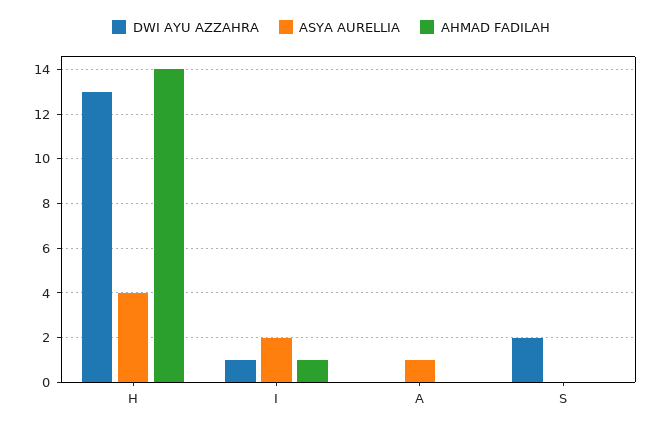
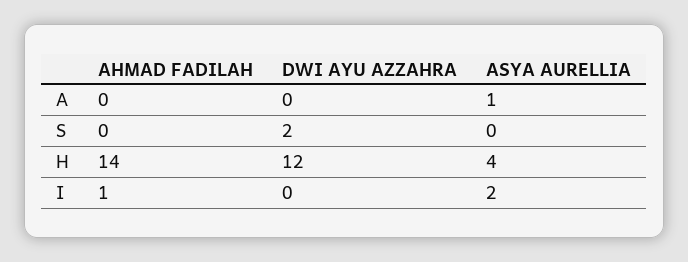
  {
    "DWI AYU AZZAHRA": {
-     "H": 13,
+     "H": 12,
-     "I": 1,
+     "I": 0,
      "A": 0,
      "S": 2
    },
    "ASYA AURELLIA": {
      "H": 4,
      "I": 2,
      "A": 1,
      "S": 0
    },
    "AHMAD FADILAH": {
      "H": 14,
      "I": 1,
      "A": 0,
      "S": 0
    }
  }

